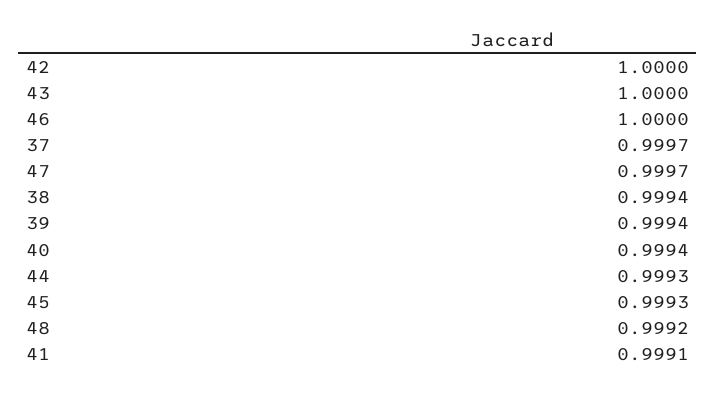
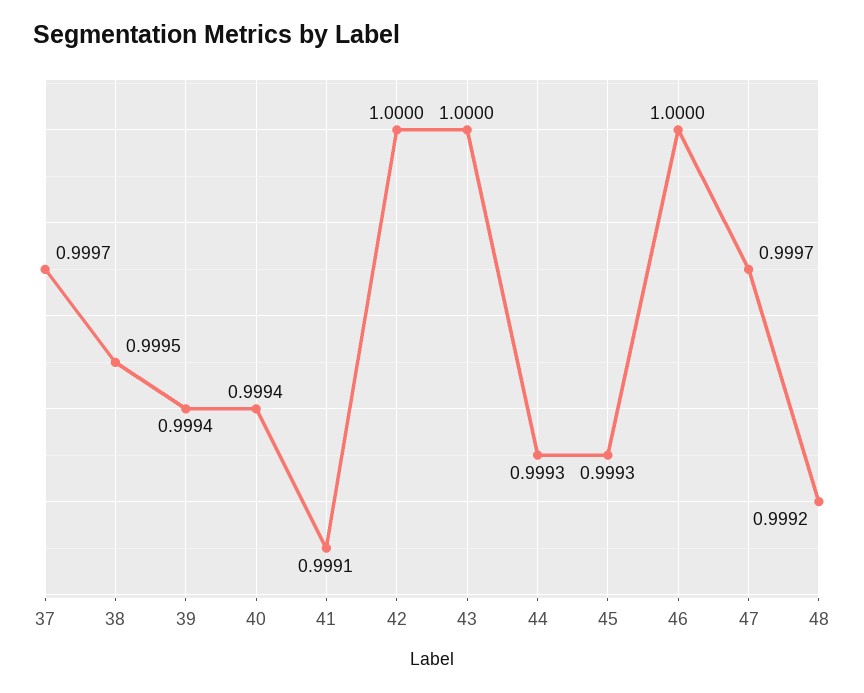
  {
    "42": 1,
    "43": 1,
    "46": 1,
    "37": 0.9997,
    "47": 0.9997,
-   "38": 0.9994,
+   "38": 0.9995,
    "39": 0.9994,
    "40": 0.9994,
    "44": 0.9993,
    "45": 0.9993,
    "48": 0.9992,
    "41": 0.9991
  }

